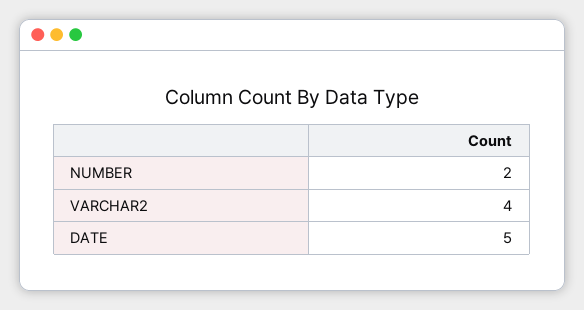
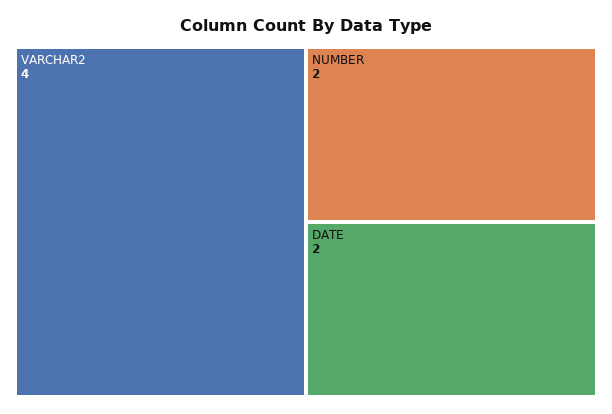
  {
    "NUMBER": 2,
    "VARCHAR2": 4,
-   "DATE": 5
+   "DATE": 2
  }

